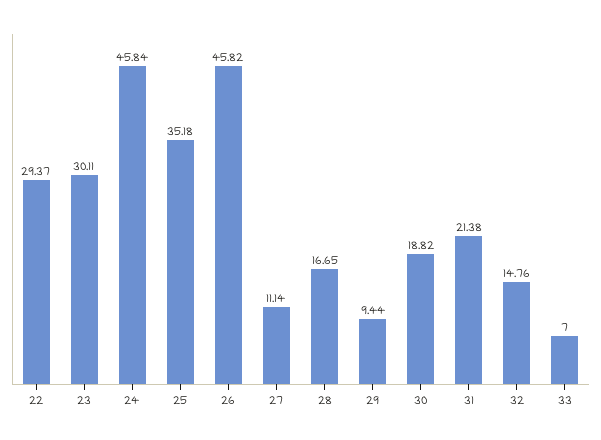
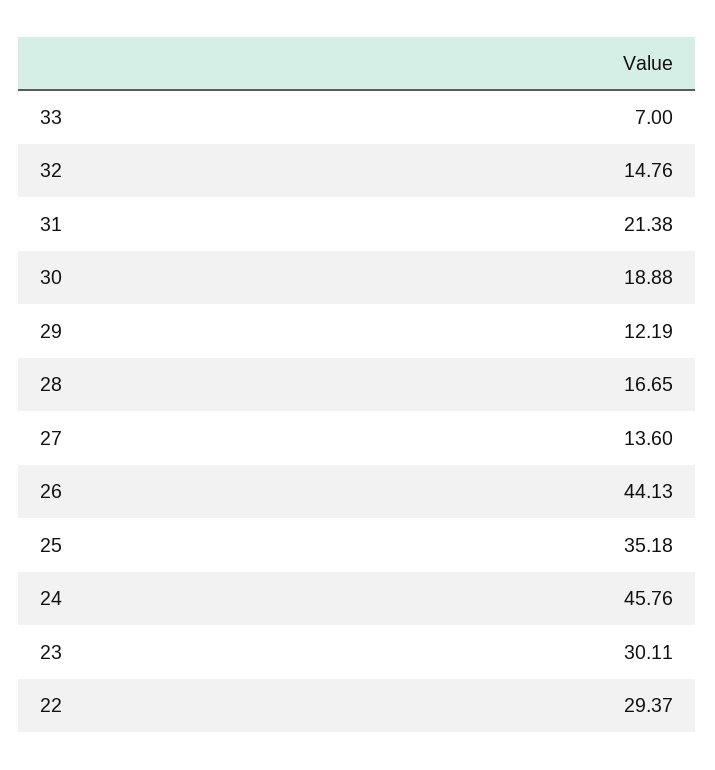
  {
    "22": 29.37,
    "23": 30.11,
-   "24": 45.84,
+   "24": 45.76,
    "25": 35.18,
-   "26": 45.82,
+   "26": 44.13,
-   "27": 11.14,
+   "27": 13.6,
    "28": 16.65,
-   "29": 9.44,
+   "29": 12.19,
-   "30": 18.82,
+   "30": 18.88,
    "31": 21.38,
    "32": 14.76,
    "33": 7
  }

